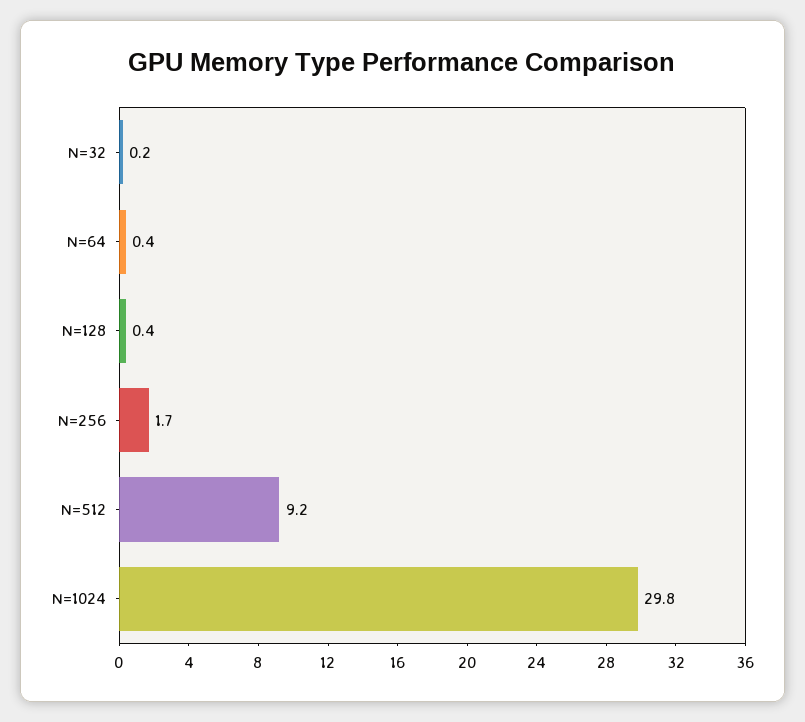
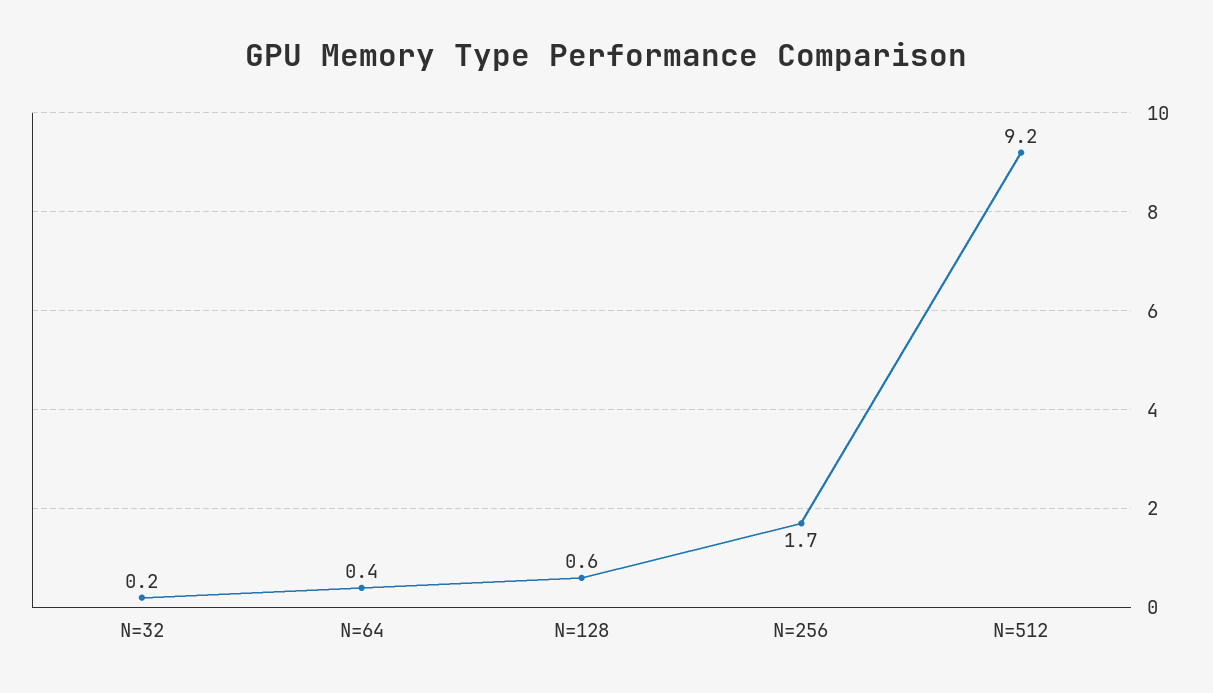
  {
    "N=32": 0.2,
    "N=64": 0.4,
-   "N=128": 0.4,
+   "N=128": 0.6,
    "N=256": 1.7,
-   "N=512": 9.2,
+   "N=512": 9.2
-   "N=1024": 29.8
  }

